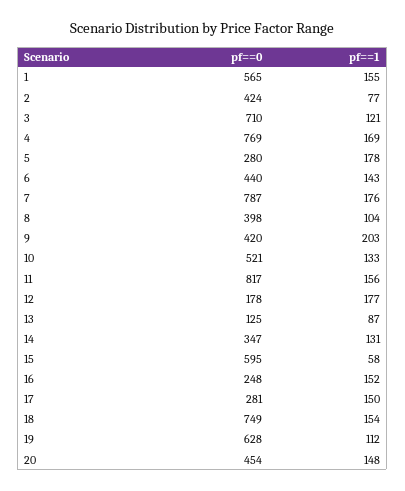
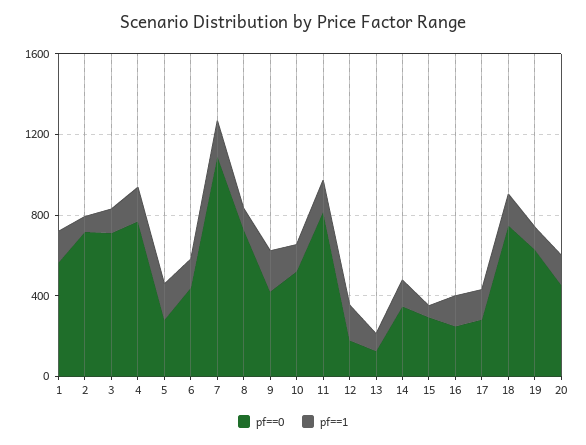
  {
    "pf==0": {
      "1": 565,
-     "2": 424,
+     "2": 700,
      "3": 710,
      "4": 769,
      "5": 280,
      "6": 440,
-     "7": 787,
+     "7": 1100,
-     "8": 398,
+     "8": 700,
      "9": 420,
      "10": 521,
      "11": 817,
      "12": 178,
      "13": 125,
      "14": 347,
-     "15": 595,
+     "15": 300,
      "16": 248,
      "17": 281,
      "18": 749,
      "19": 628,
      "20": 454
    },
    "pf==1": {
      "1": 155,
      "2": 77,
      "3": 121,
      "4": 169,
      "5": 178,
      "6": 143,
      "7": 176,
      "8": 104,
      "9": 203,
      "10": 133,
      "11": 156,
      "12": 177,
      "13": 87,
      "14": 131,
      "15": 58,
      "16": 152,
      "17": 150,
      "18": 154,
      "19": 112,
      "20": 148
    }
  }

